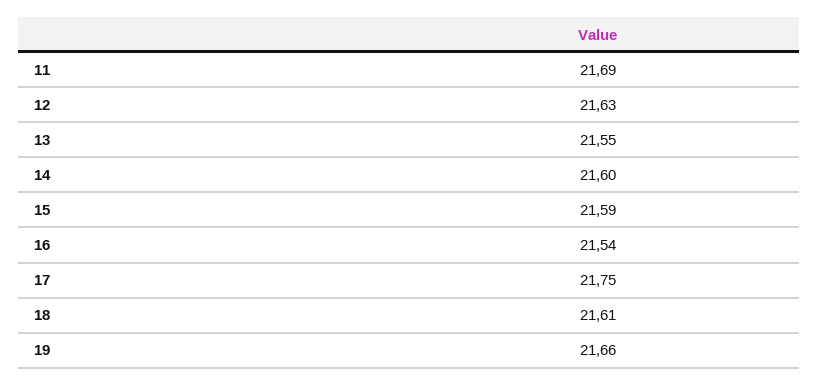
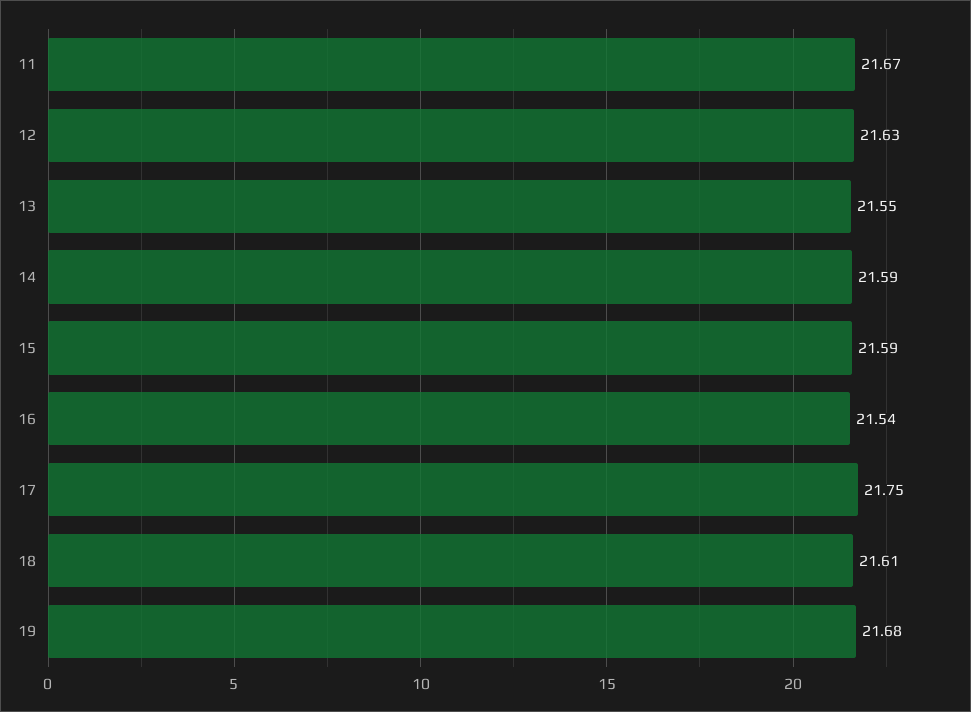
  {
-   "11": 21.69,
+   "11": 21.67,
    "12": 21.63,
    "13": 21.55,
-   "14": 21.6,
+   "14": 21.59,
    "15": 21.59,
    "16": 21.54,
    "17": 21.75,
    "18": 21.61,
-   "19": 21.66
+   "19": 21.68
  }

